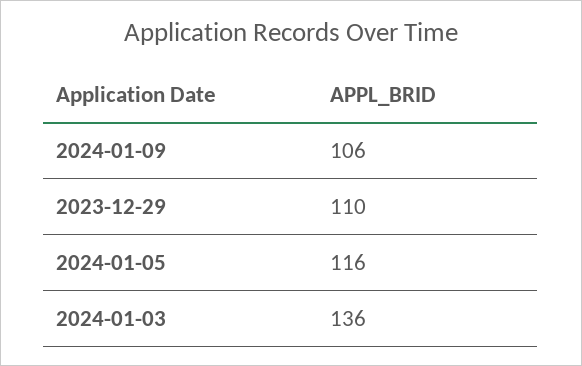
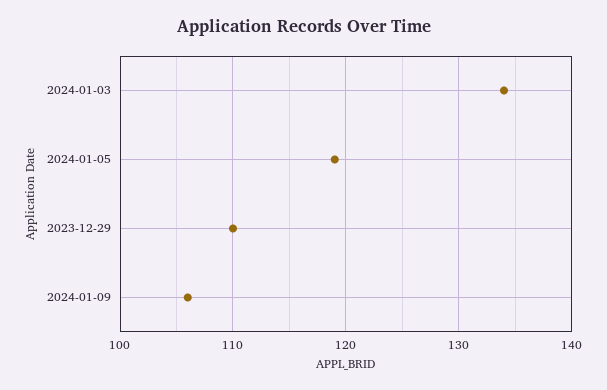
  {
    "2024-01-09": 106,
    "2023-12-29": 110,
-   "2024-01-05": 116,
+   "2024-01-05": 119,
-   "2024-01-03": 136
+   "2024-01-03": 134
  }

